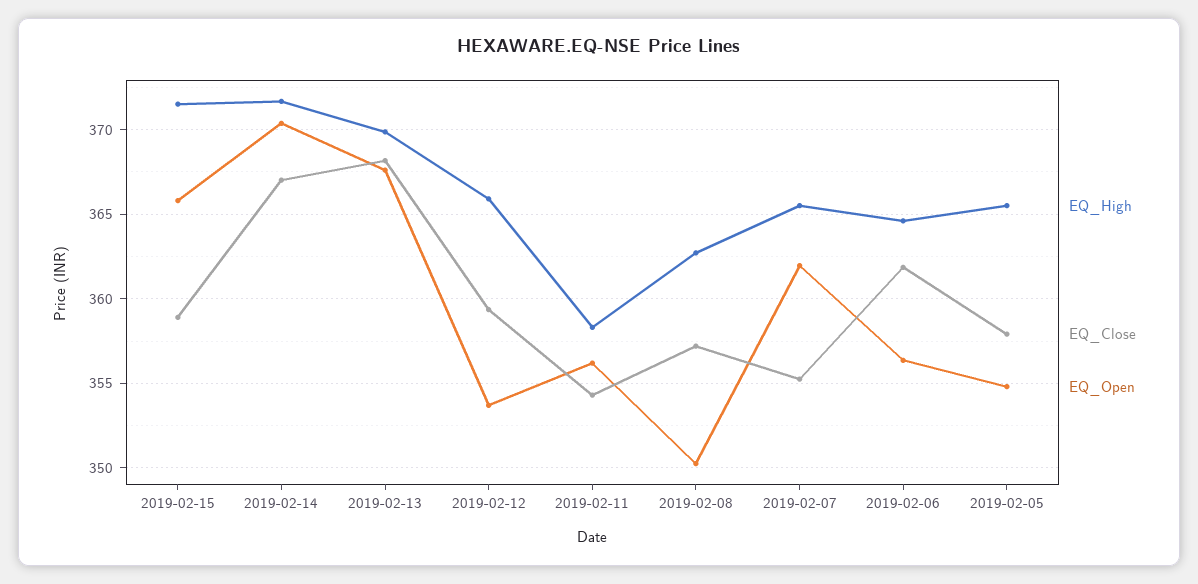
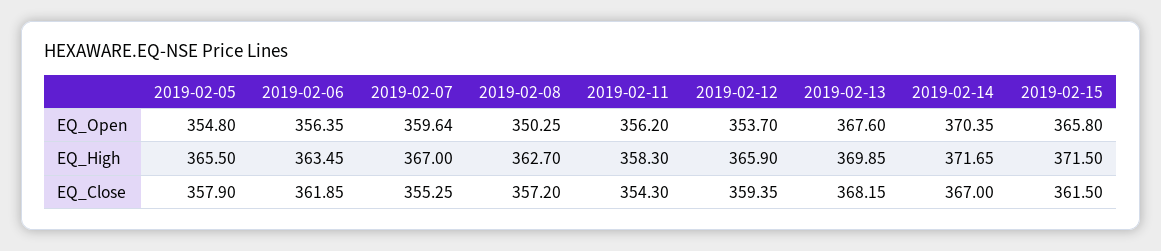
  {
    "EQ_High": {
      "2019-02-15": 371.5,
      "2019-02-14": 371.65,
      "2019-02-13": 369.85,
      "2019-02-12": 365.9,
      "2019-02-11": 358.3,
      "2019-02-08": 362.7,
-     "2019-02-07": 365.5,
+     "2019-02-07": 367,
-     "2019-02-06": 364.5,
+     "2019-02-06": 363.45,
      "2019-02-05": 365.5
    },
    "EQ_Close": {
-     "2019-02-15": 359,
+     "2019-02-15": 361.5,
      "2019-02-14": 367,
      "2019-02-13": 368.15,
      "2019-02-12": 359.35,
      "2019-02-11": 354.3,
      "2019-02-08": 357.2,
      "2019-02-07": 355.25,
      "2019-02-06": 361.85,
      "2019-02-05": 357.9
    },
    "EQ_Open": {
      "2019-02-15": 365.8,
      "2019-02-14": 370.35,
      "2019-02-13": 367.6,
      "2019-02-12": 353.7,
      "2019-02-11": 356.2,
      "2019-02-08": 350.25,
-     "2019-02-07": 362,
+     "2019-02-07": 359.64,
      "2019-02-06": 356.35,
      "2019-02-05": 354.8
    }
  }

